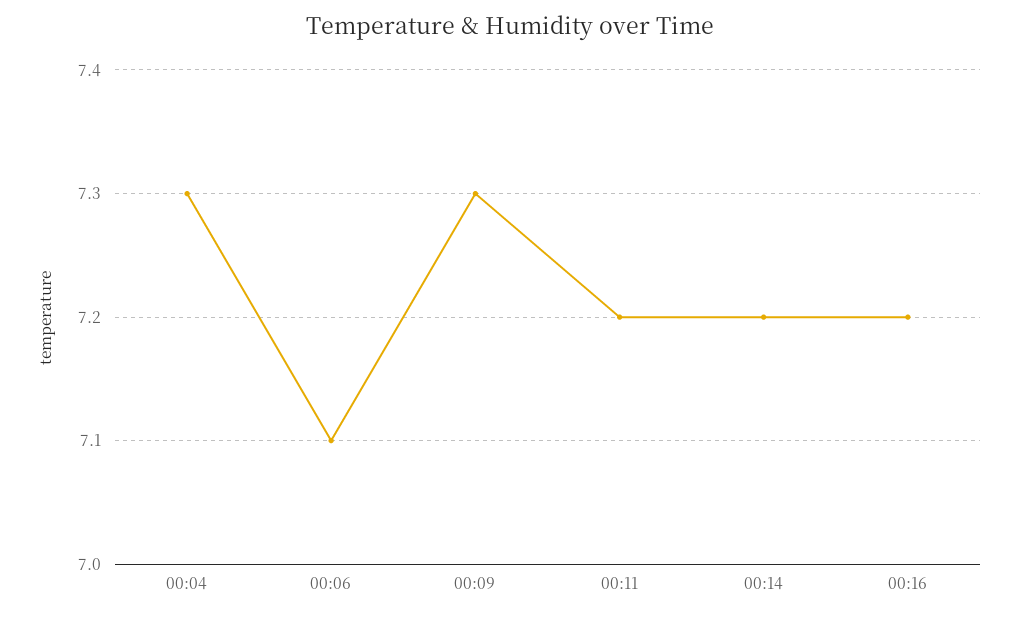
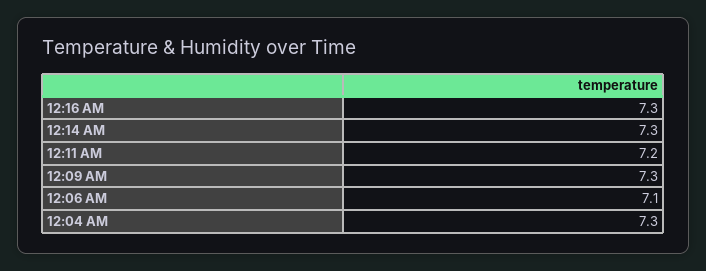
  {
    "00:04": 7.3,
    "00:06": 7.1,
    "00:09": 7.3,
    "00:11": 7.2,
-   "00:14": 7.2,
+   "00:14": 7.3,
-   "00:16": 7.2
+   "00:16": 7.3
  }

